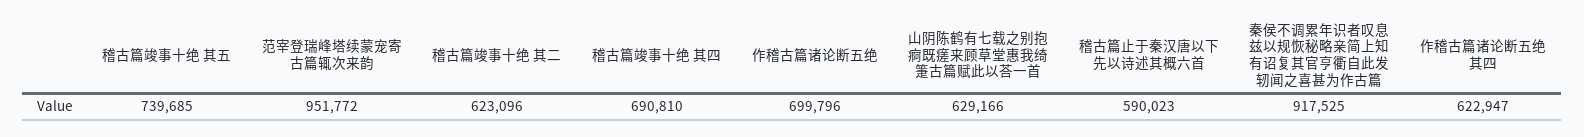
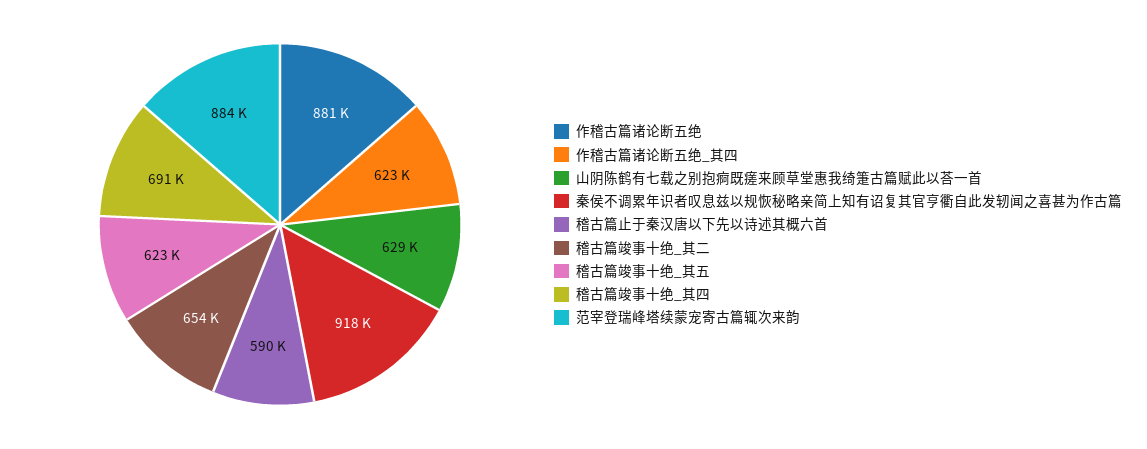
  {
-   "稽古篇竣事十绝 其五": 739685,
+   "稽古篇竣事十绝 其五": 623000,
-   "范宰登瑞峰塔续蒙宠寄古篇辄次来韵": 951772,
+   "范宰登瑞峰塔续蒙宠寄古篇辄次来韵": 884000,
-   "稽古篇竣事十绝 其二": 623096,
+   "稽古篇竣事十绝 其二": 654000,
    "稽古篇竣事十绝 其四": 690810,
-   "作稽古篇诸论断五绝": 699796,
+   "作稽古篇诸论断五绝": 881000,
    "山阴陈鹤有七载之别抱痾既瘥来顾草堂惠我绮箑古篇赋此以荅一首": 629166,
    "稽古篇止于秦汉唐以下先以诗述其概六首": 590023,
    "秦侯不调累年识者叹息兹以规恢秘略亲简上知有诏复其官亨衢自此发轫闻之喜甚为作古篇": 917525,
    "作稽古篇诸论断五绝 其四": 622947
  }

